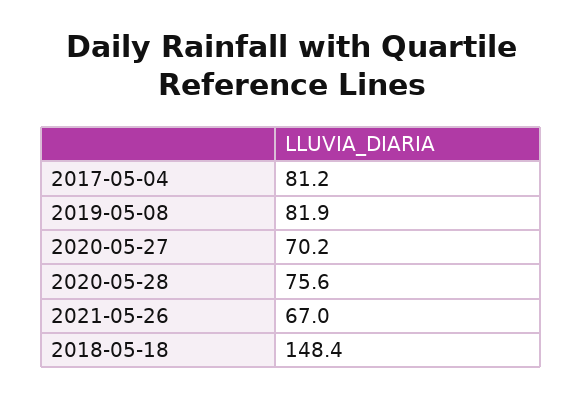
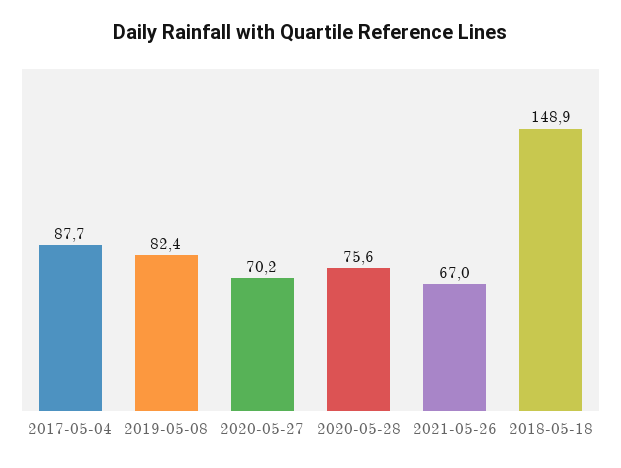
  {
-   "2017-05-04": 81.2,
+   "2017-05-04": 87.7,
-   "2019-05-08": 81.9,
+   "2019-05-08": 82.4,
    "2020-05-27": 70.2,
    "2020-05-28": 75.6,
    "2021-05-26": 67,
-   "2018-05-18": 148.4
+   "2018-05-18": 148.9
  }

